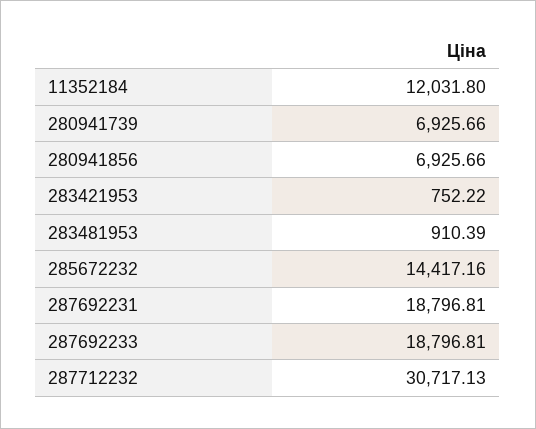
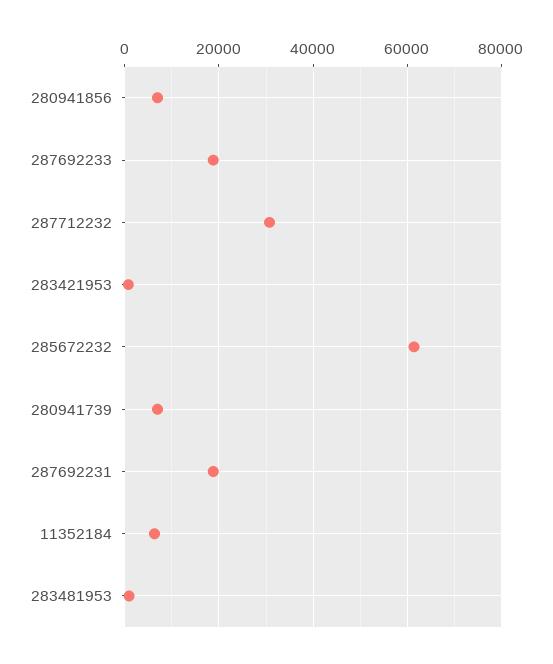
  {
-   "11352184": 12031.8,
+   "11352184": 6000,
    "280941739": 6925.66,
    "280941856": 6925.66,
    "283421953": 752.22,
    "283481953": 910.39,
-   "285672232": 14417.16,
+   "285672232": 62000,
    "287692231": 18796.81,
    "287692233": 18796.81,
    "287712232": 30717.13
  }

